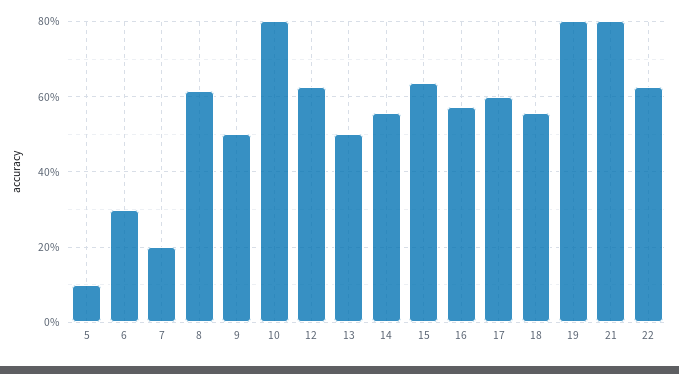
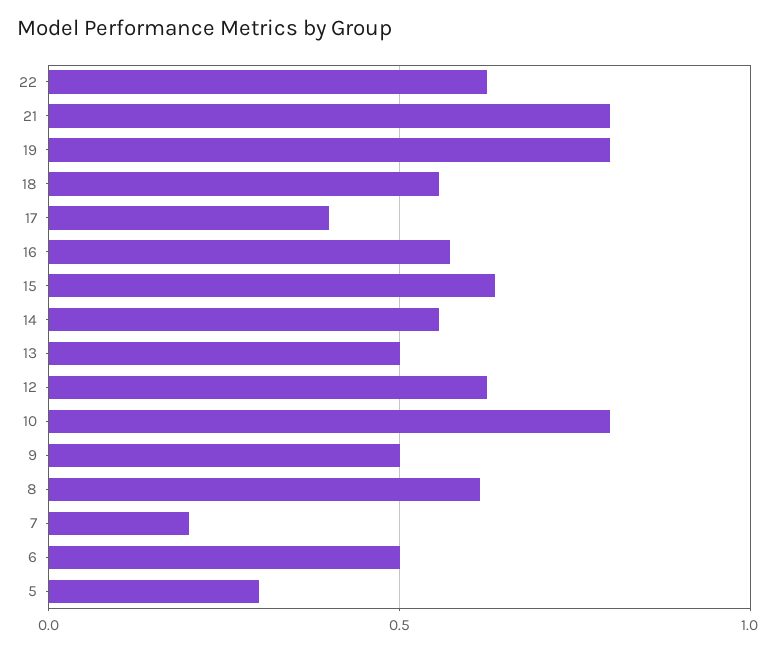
  {
-   "5": 0.1,
+   "5": 0.3,
-   "6": 0.3,
+   "6": 0.5,
    "7": 0.2,
    "8": 0.62,
    "9": 0.5,
    "10": 0.8,
    "12": 0.62,
    "13": 0.5,
    "14": 0.56,
    "15": 0.64,
    "16": 0.58,
-   "17": 0.6,
+   "17": 0.4,
    "18": 0.56,
    "19": 0.8,
    "21": 0.8,
    "22": 0.62
  }

